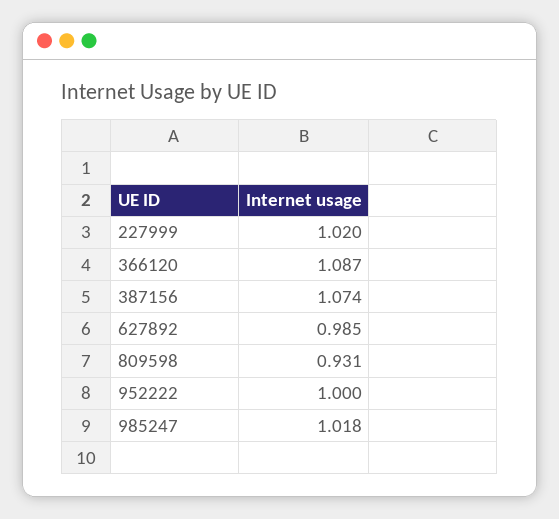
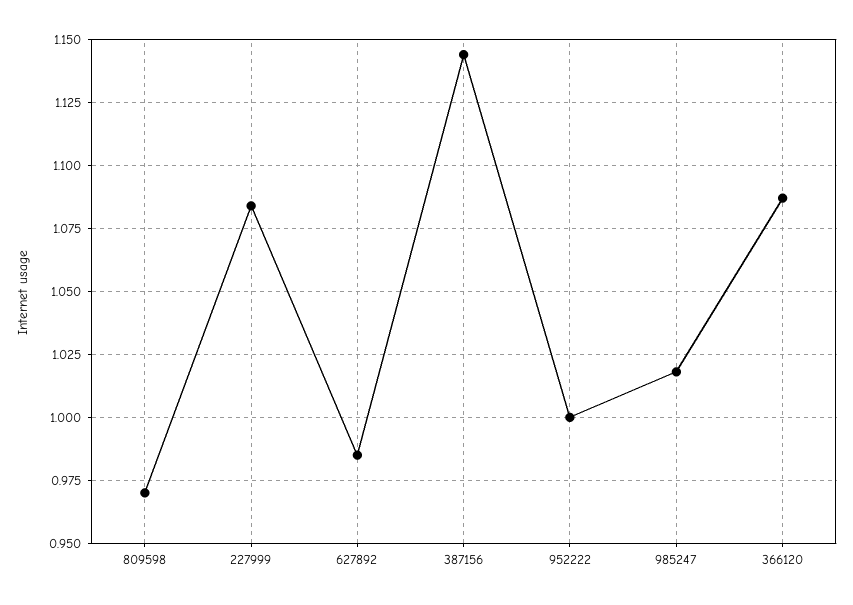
  {
-   "227999": 1.02,
+   "227999": 1.085,
    "366120": 1.087,
-   "387156": 1.074,
+   "387156": 1.145,
    "627892": 0.985,
-   "809598": 0.931,
+   "809598": 0.97,
    "952222": 1,
    "985247": 1.018
  }

